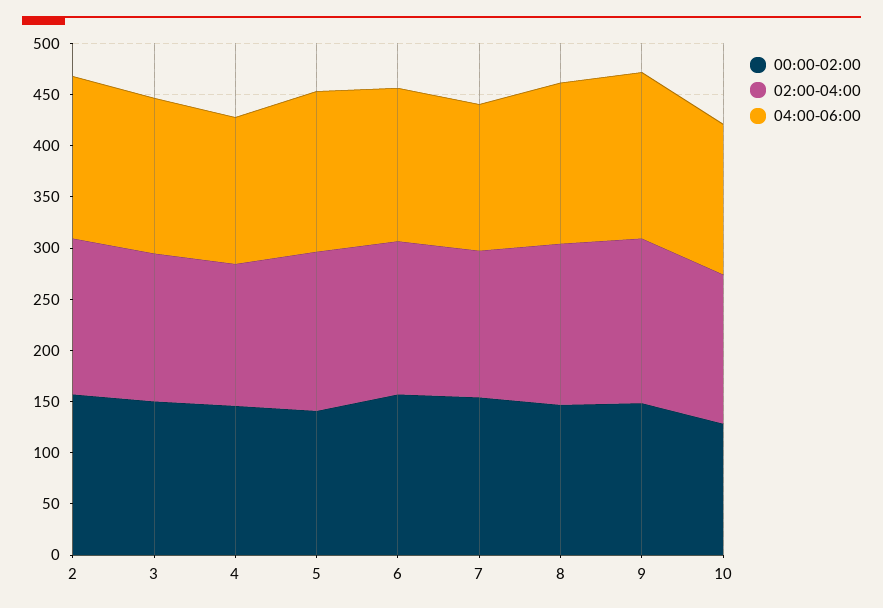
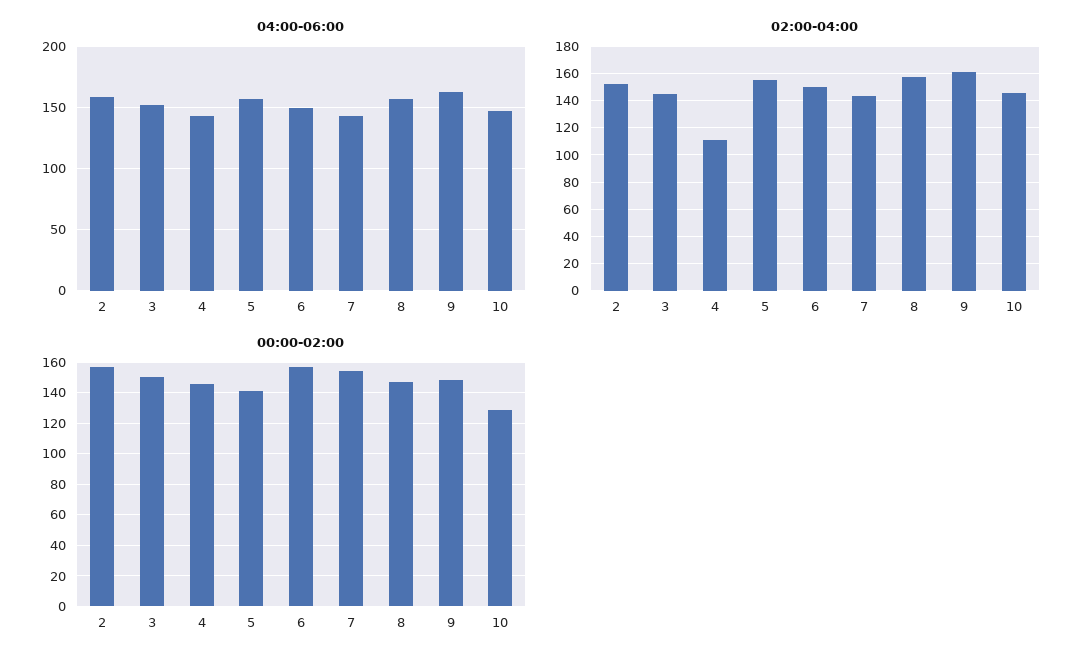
  {
    "00:00-02:00": {
      "2": 155,
      "3": 150,
      "4": 145,
      "5": 140,
      "6": 155,
      "7": 155,
      "8": 145,
      "9": 150,
      "10": 130
    },
    "02:00-04:00": {
      "2": 150,
      "3": 145,
-     "4": 140,
+     "4": 110,
      "5": 155,
      "6": 150,
      "7": 145,
      "8": 160,
      "9": 160,
      "10": 145
    },
    "04:00-06:00": {
      "2": 160,
      "3": 150,
      "4": 145,
      "5": 155,
      "6": 150,
      "7": 145,
      "8": 155,
      "9": 160,
      "10": 145
    }
  }

